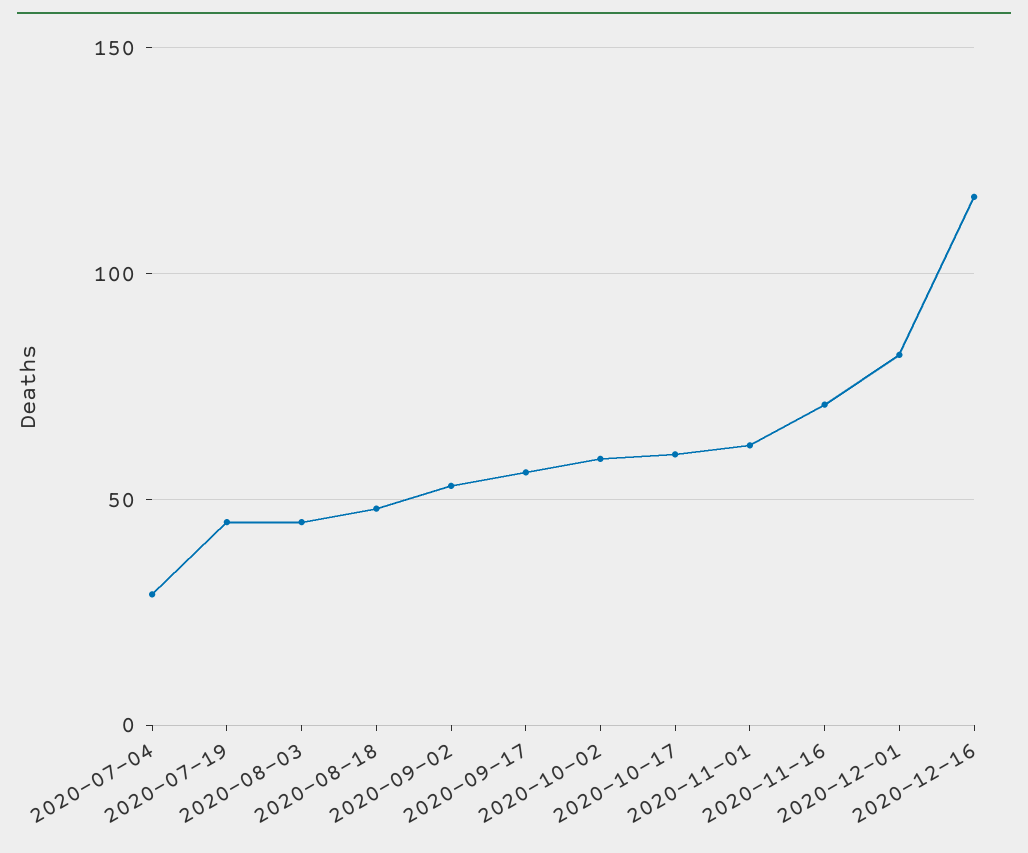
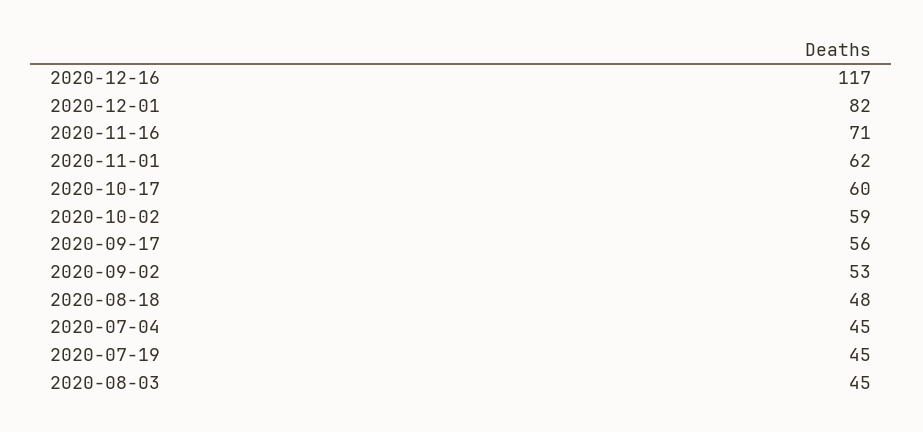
  {
-   "2020-07-04": 30,
+   "2020-07-04": 45,
    "2020-07-19": 45,
    "2020-08-03": 45,
    "2020-08-18": 48,
    "2020-09-02": 53,
    "2020-09-17": 56,
    "2020-10-02": 59,
    "2020-10-17": 60,
    "2020-11-01": 62,
    "2020-11-16": 71,
    "2020-12-01": 82,
    "2020-12-16": 117
  }

